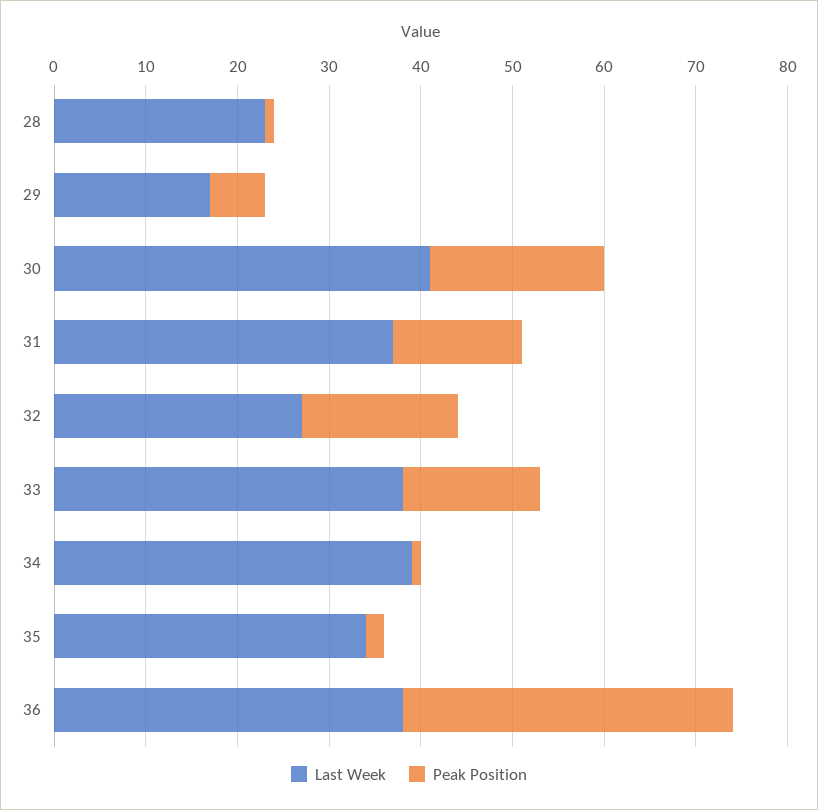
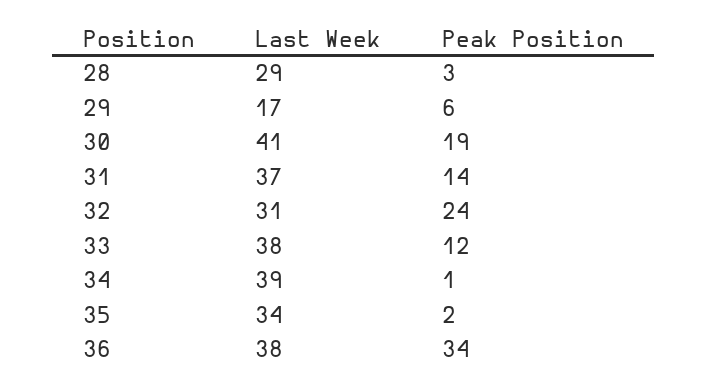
  {
    "Last Week": {
-     "28": 23,
+     "28": 29,
      "29": 17,
      "30": 41,
      "31": 37,
-     "32": 27,
+     "32": 31,
      "33": 38,
      "34": 39,
      "35": 34,
      "36": 38
    },
    "Peak Position": {
-     "28": 1,
+     "28": 3,
      "29": 6,
      "30": 19,
      "31": 14,
-     "32": 17,
+     "32": 24,
-     "33": 15,
+     "33": 12,
      "34": 1,
      "35": 2,
-     "36": 36
+     "36": 34
    }
  }

